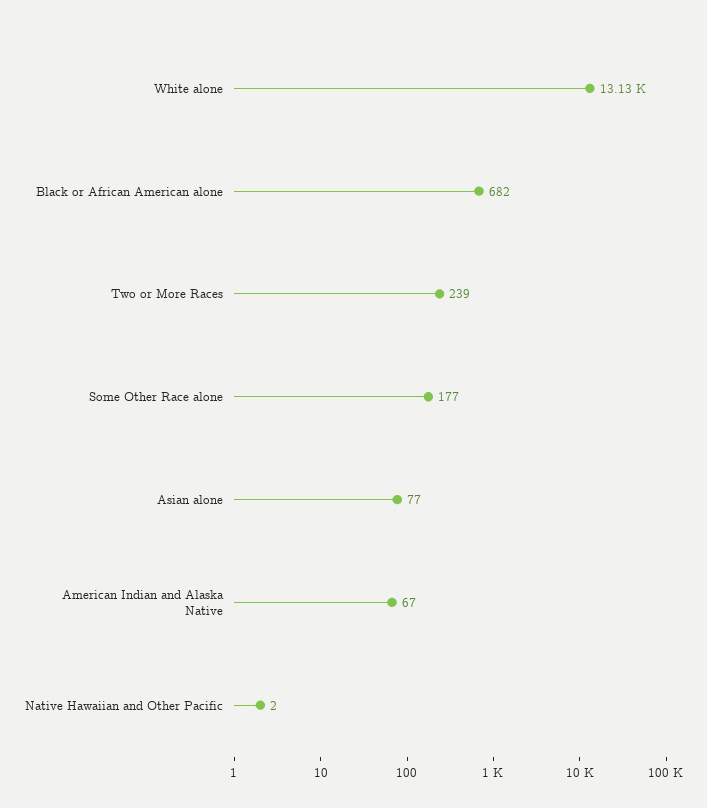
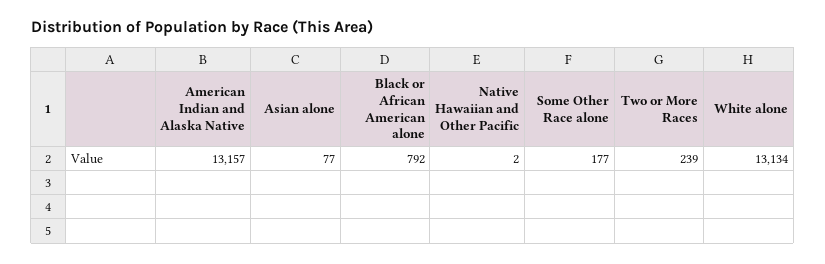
  {
    "White alone": 13134,
-   "Black or African American alone": 682,
+   "Black or African American alone": 792,
    "Two or More Races": 239,
    "Some Other Race alone": 177,
    "Asian alone": 77,
-   "American Indian and Alaska Native": 67,
+   "American Indian and Alaska Native": 13157,
    "Native Hawaiian and Other Pacific": 2
  }

